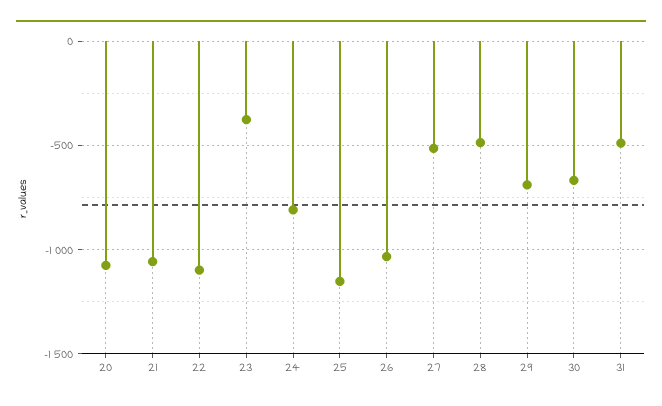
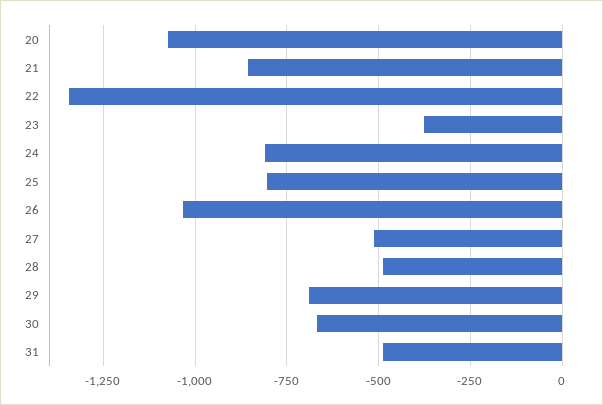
  {
    "20": -1075,
-   "21": -1050,
+   "21": -850,
-   "22": -1100,
+   "22": -1350,
    "23": -375,
    "24": -800,
-   "25": -1150,
+   "25": -800,
    "26": -1025,
    "27": -525,
    "28": -475,
    "29": -700,
    "30": -675,
    "31": -500
  }

